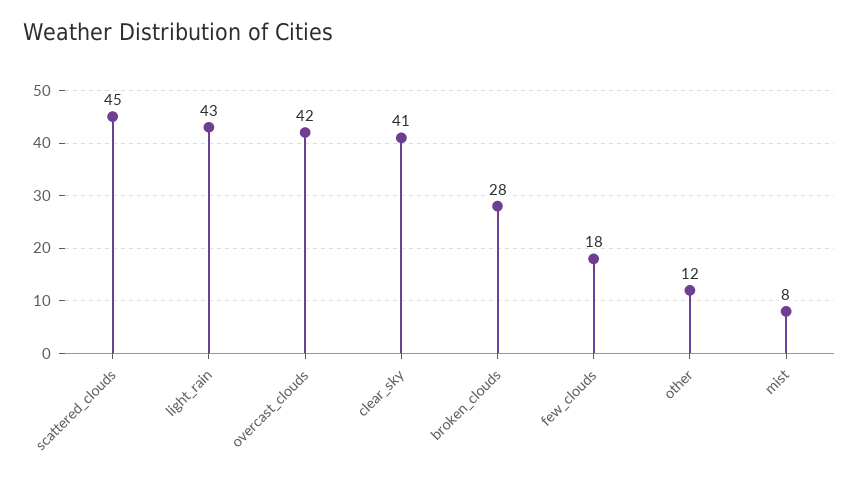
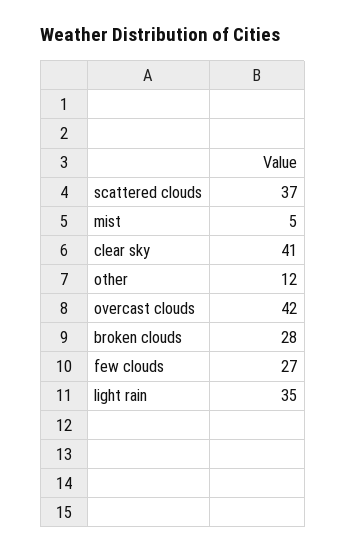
  {
-   "scattered_clouds": 45,
+   "scattered_clouds": 37,
-   "light_rain": 43,
+   "light_rain": 35,
    "overcast_clouds": 42,
    "clear_sky": 41,
    "broken_clouds": 28,
-   "few_clouds": 18,
+   "few_clouds": 27,
    "other": 12,
-   "mist": 8
+   "mist": 5
  }

